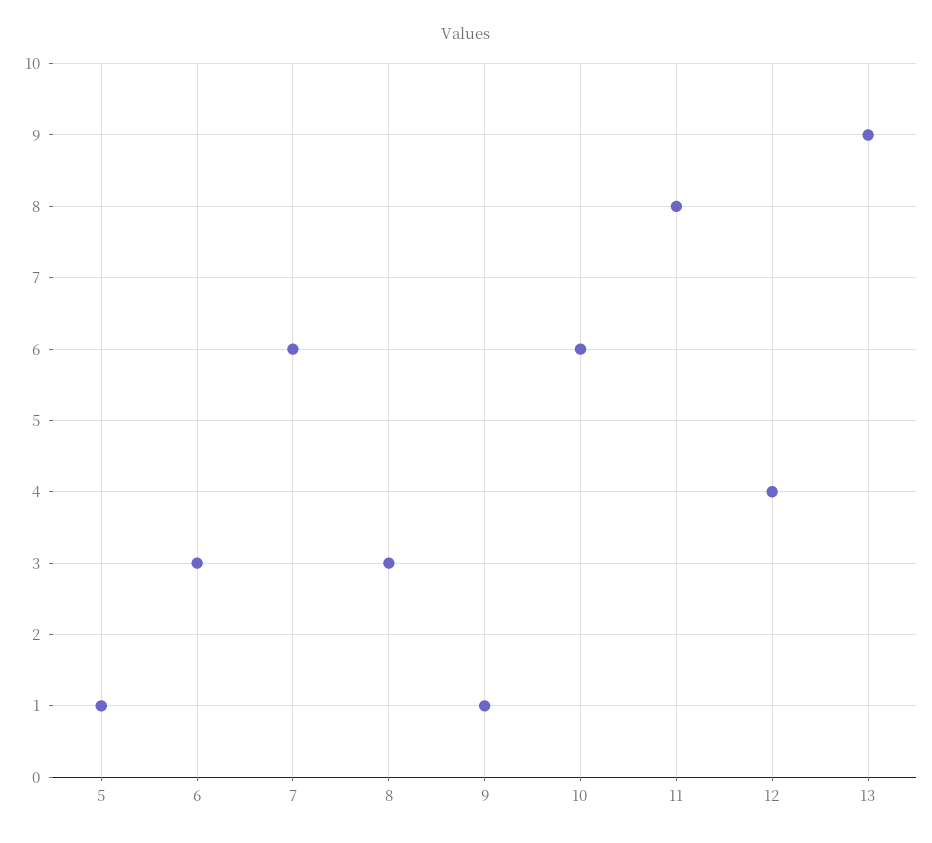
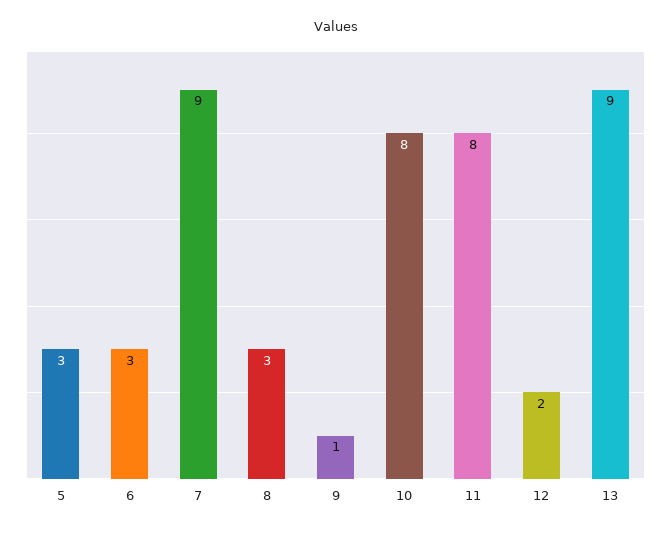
  {
-   "5": 1,
+   "5": 3,
    "6": 3,
-   "7": 6,
+   "7": 9,
    "8": 3,
    "9": 1,
-   "10": 6,
+   "10": 8,
    "11": 8,
-   "12": 4,
+   "12": 2,
    "13": 9
  }

